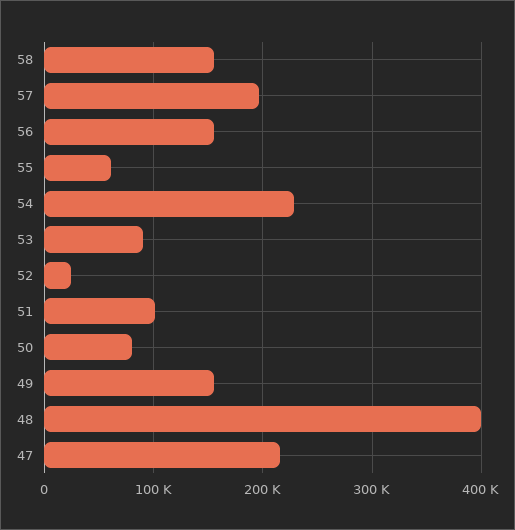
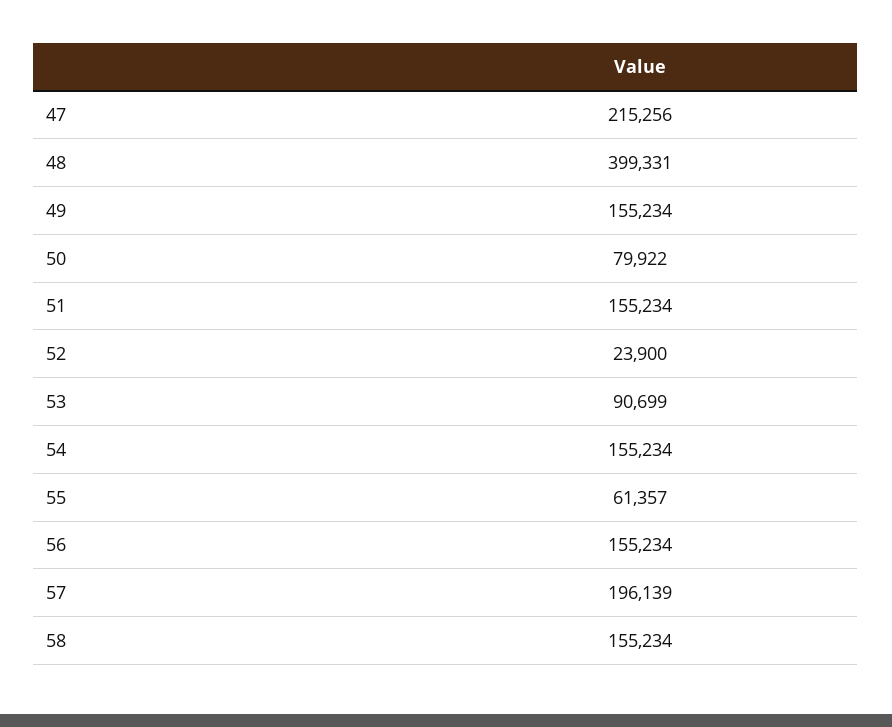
  {
    "58": 155234,
    "57": 196139,
    "56": 155234,
    "55": 61357,
-   "54": 230000,
+   "54": 155234,
    "53": 90699,
    "52": 23900,
-   "51": 100000,
+   "51": 155234,
    "50": 79922,
    "49": 155234,
    "48": 399331,
    "47": 215256
  }

